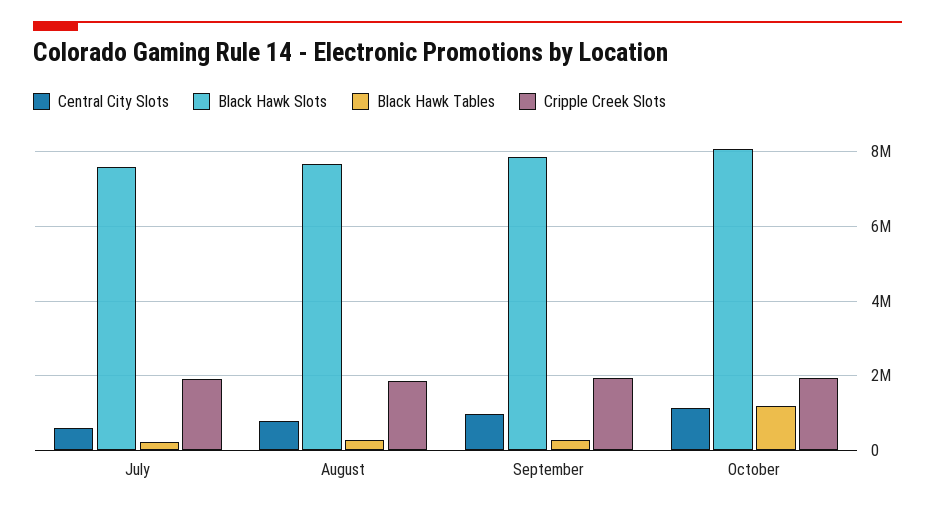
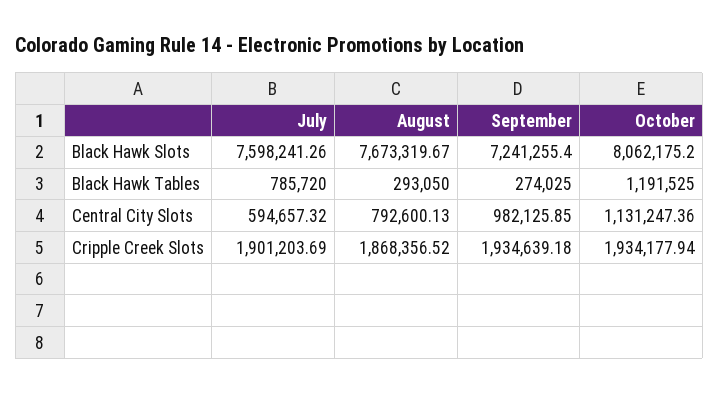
  {
    "Central City Slots": {
      "July": 594657.32,
      "August": 792600.13,
      "September": 982125.85,
      "October": 1131247.36
    },
    "Black Hawk Slots": {
      "July": 7598241.26,
      "August": 7673319.67,
-     "September": 7800000,
+     "September": 7241255.4,
      "October": 8062175.2
    },
    "Black Hawk Tables": {
-     "July": 200000,
+     "July": 785720,
      "August": 293050,
      "September": 274025,
      "October": 1191525
    },
    "Cripple Creek Slots": {
      "July": 1901203.69,
      "August": 1868356.52,
      "September": 1934639.18,
      "October": 1934177.94
    }
  }

